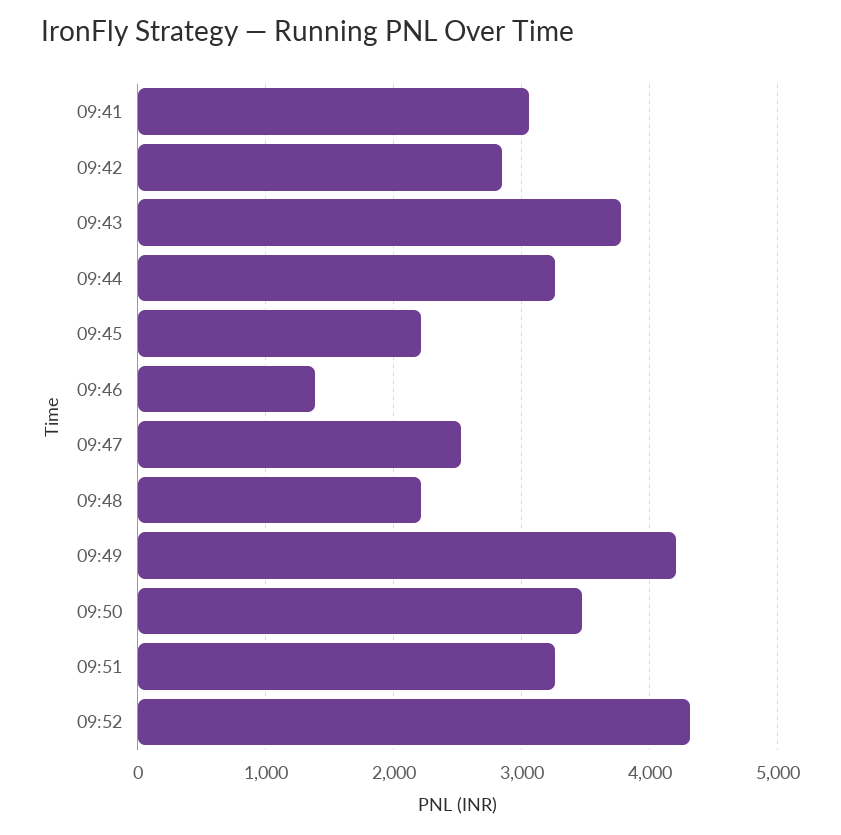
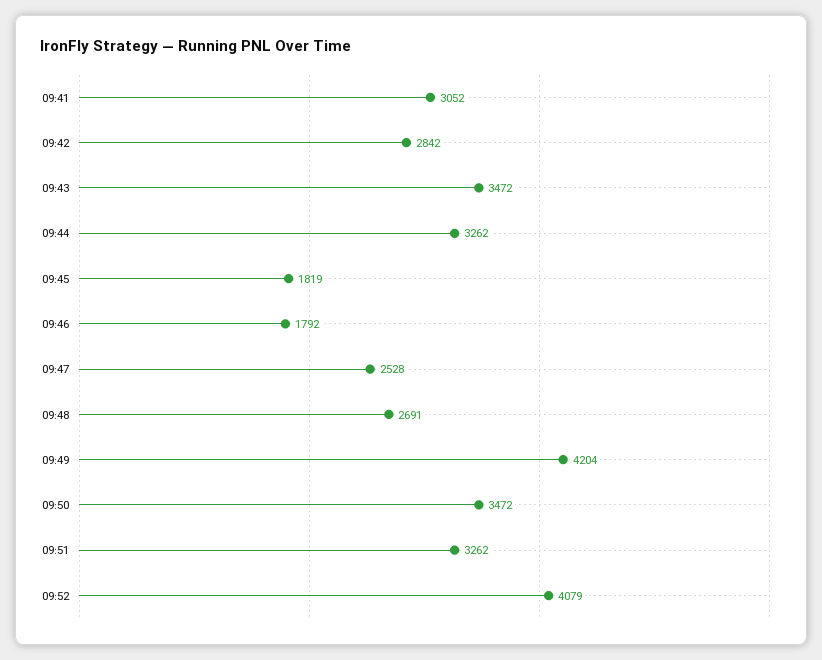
  {
    "09:41": 3052,
    "09:42": 2842,
-   "09:43": 3800,
+   "09:43": 3472,
    "09:44": 3262,
-   "09:45": 2200,
+   "09:45": 1819,
-   "09:46": 1400,
+   "09:46": 1792,
    "09:47": 2528,
-   "09:48": 2200,
+   "09:48": 2691,
    "09:49": 4204,
    "09:50": 3472,
    "09:51": 3262,
-   "09:52": 4300
+   "09:52": 4079
  }

